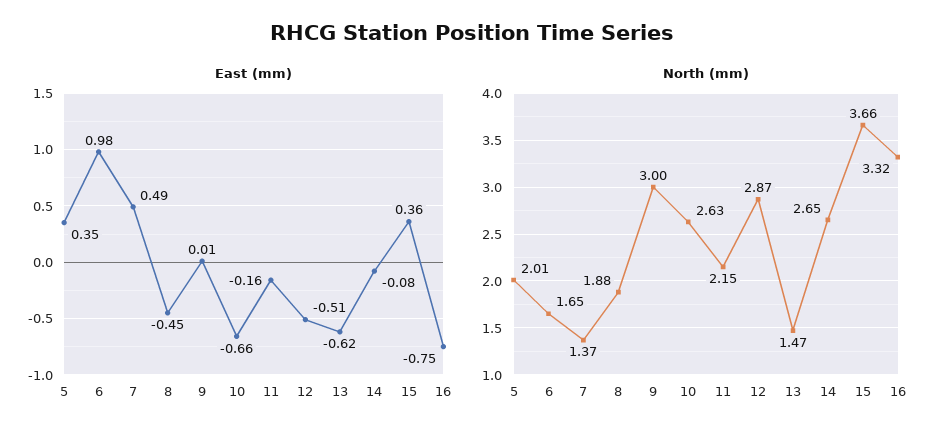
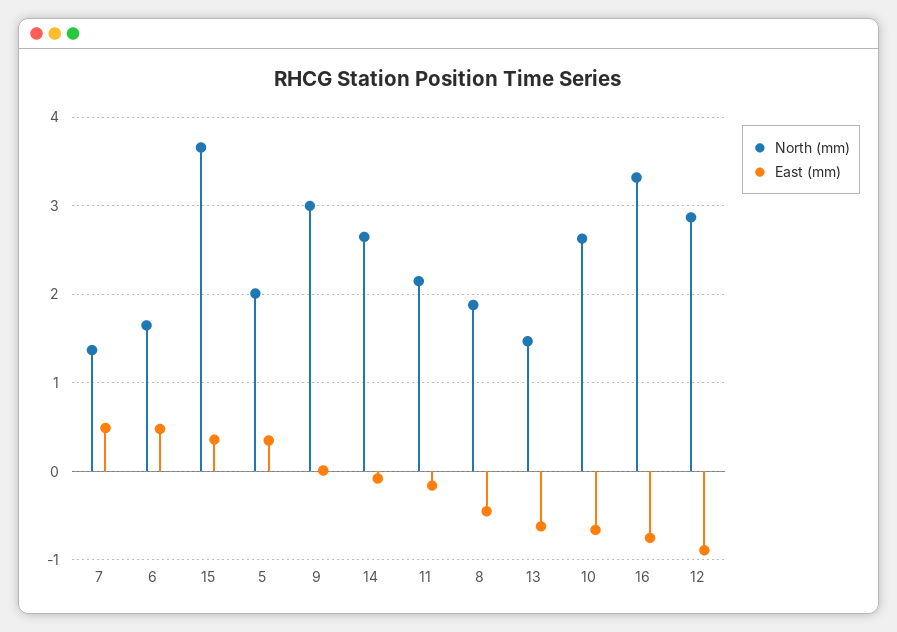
  {
    "East (mm)": {
      "5": 0.35,
-     "6": 0.98,
+     "6": 0.5,
      "7": 0.49,
      "8": -0.45,
      "9": 0.01,
      "10": -0.66,
      "11": -0.16,
-     "12": -0.51,
+     "12": -0.9,
      "13": -0.62,
      "14": -0.08,
      "15": 0.36,
      "16": -0.75
    },
    "North (mm)": {
      "5": 2.01,
      "6": 1.65,
      "7": 1.37,
      "8": 1.88,
      "9": 3,
      "10": 2.63,
      "11": 2.15,
      "12": 2.87,
      "13": 1.47,
      "14": 2.65,
      "15": 3.66,
      "16": 3.32
    }
  }

